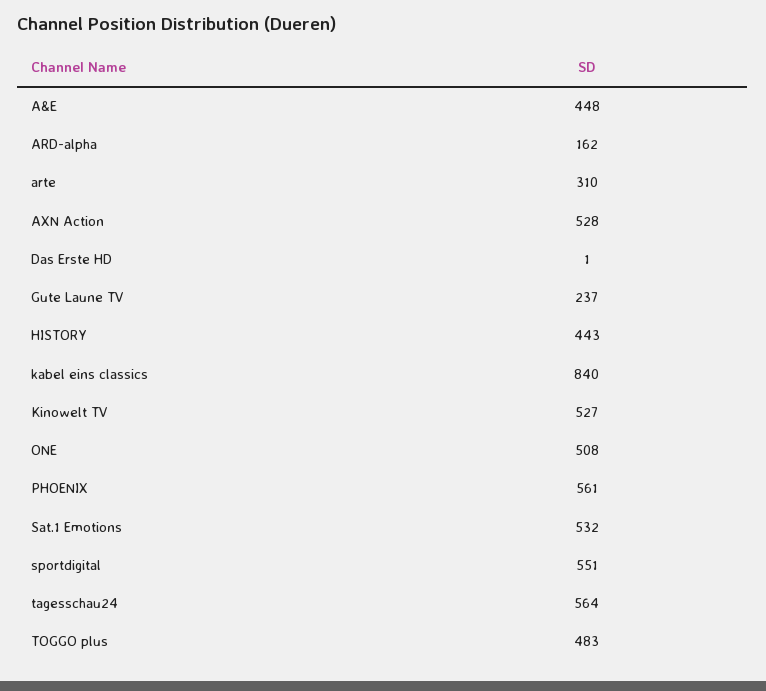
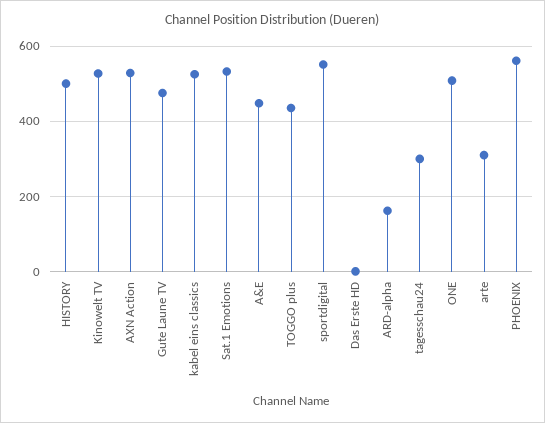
  {
    "A&E": 448,
    "ARD-alpha": 162,
    "arte": 310,
    "AXN Action": 528,
    "Das Erste HD": 1,
-   "Gute Laune TV": 237,
+   "Gute Laune TV": 480,
-   "HISTORY": 443,
+   "HISTORY": 500,
-   "kabel eins classics": 840,
+   "kabel eins classics": 520,
    "Kinowelt TV": 527,
    "ONE": 508,
    "PHOENIX": 561,
    "Sat.1 Emotions": 532,
    "sportdigital": 551,
-   "tagesschau24": 564,
+   "tagesschau24": 300,
-   "TOGGO plus": 483
+   "TOGGO plus": 440
  }

